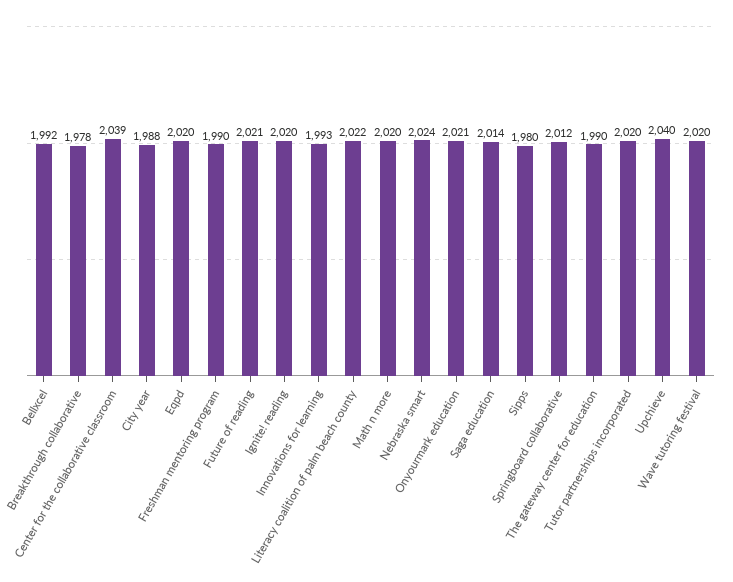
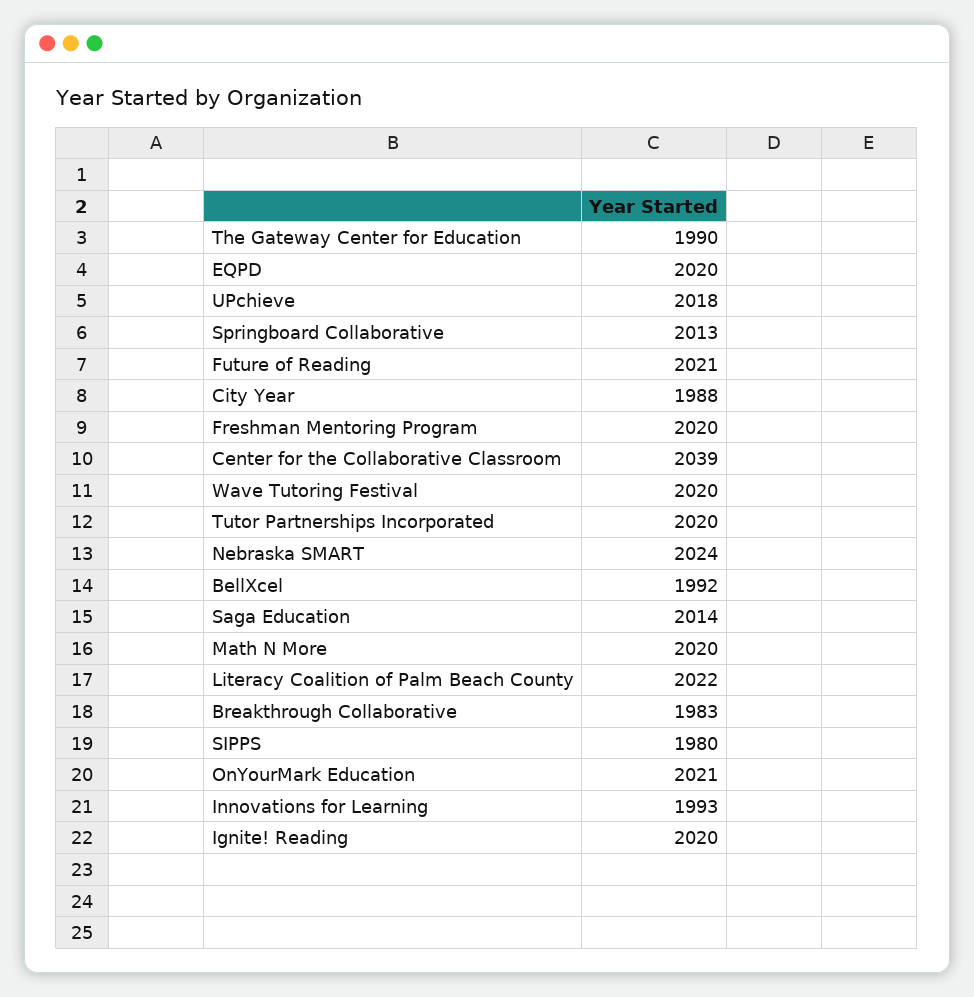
  {
    "Bellxcel": 1992,
-   "Breakthrough collaborative": 1978,
+   "Breakthrough collaborative": 1983,
    "Center for the collaborative classroom": 2039,
    "City year": 1988,
    "Eqpd": 2020,
-   "Freshman mentoring program": 1990,
+   "Freshman mentoring program": 2020,
    "Future of reading": 2021,
    "Ignite! reading": 2020,
    "Innovations for learning": 1993,
    "Literacy coalition of palm beach county": 2022,
    "Math n more": 2020,
    "Nebraska smart": 2024,
    "Onyourmark education": 2021,
    "Saga education": 2014,
    "Sipps": 1980,
-   "Springboard collaborative": 2012,
+   "Springboard collaborative": 2013,
    "The gateway center for education": 1990,
    "Tutor partnerships incorporated": 2020,
-   "Upchieve": 2040,
+   "Upchieve": 2018,
    "Wave tutoring festival": 2020
  }

